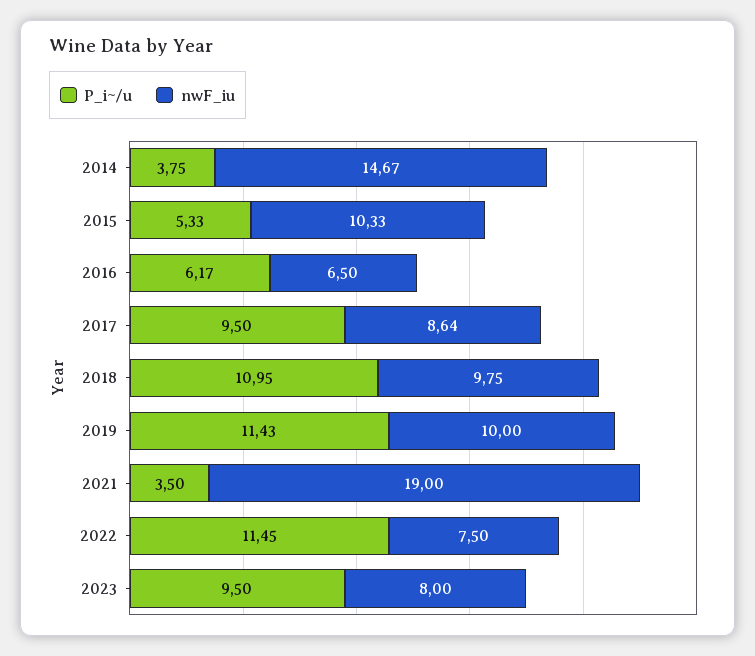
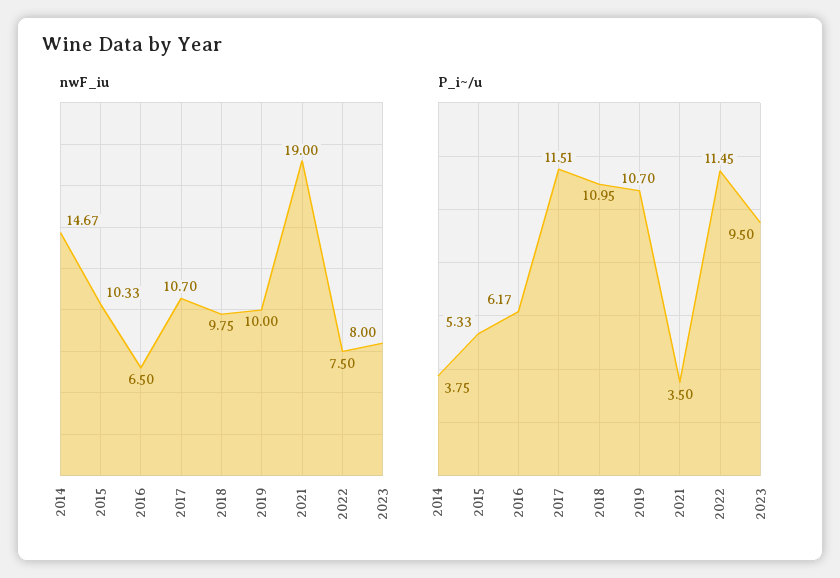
  {
    "P_i~/u": {
      "2014": 3.75,
      "2015": 5.33,
      "2016": 6.17,
-     "2017": 9.5,
+     "2017": 11.51,
      "2018": 10.95,
-     "2019": 11.43,
+     "2019": 10.7,
      "2021": 3.5,
      "2022": 11.45,
      "2023": 9.5
    },
    "nwF_iu": {
      "2014": 14.67,
      "2015": 10.33,
      "2016": 6.5,
-     "2017": 8.64,
+     "2017": 10.7,
      "2018": 9.75,
      "2019": 10,
      "2021": 19,
      "2022": 7.5,
      "2023": 8
    }
  }

